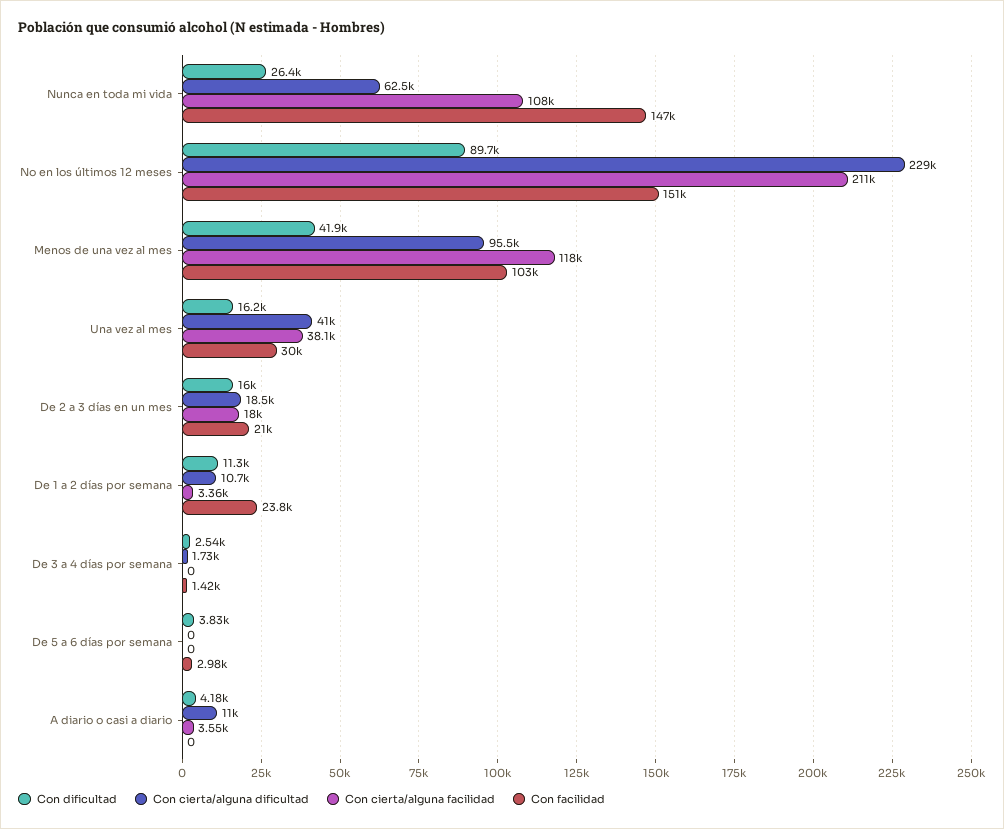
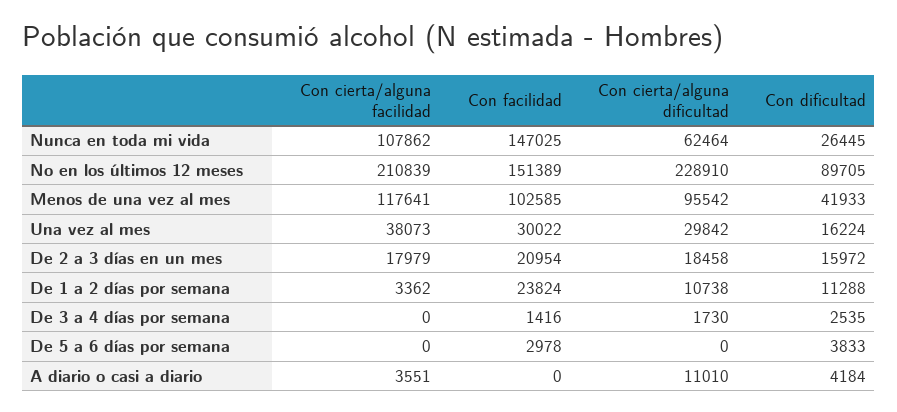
  {
    "Con dificultad": {
      "Nunca en toda mi vida": 26445,
      "No en los últimos 12 meses": 89705,
      "Menos de una vez al mes": 41933,
      "Una vez al mes": 16224,
      "De 2 a 3 días en un mes": 15972,
      "De 1 a 2 días por semana": 11288,
      "De 3 a 4 días por semana": 2535,
      "De 5 a 6 días por semana": 3833,
      "A diario o casi a diario": 4184
    },
    "Con cierta/alguna dificultad": {
      "Nunca en toda mi vida": 62464,
      "No en los últimos 12 meses": 228910,
      "Menos de una vez al mes": 95542,
-     "Una vez al mes": 41000,
+     "Una vez al mes": 29842,
      "De 2 a 3 días en un mes": 18458,
      "De 1 a 2 días por semana": 10738,
      "De 3 a 4 días por semana": 1730,
      "De 5 a 6 días por semana": 0,
      "A diario o casi a diario": 11010
    },
    "Con cierta/alguna facilidad": {
      "Nunca en toda mi vida": 107862,
      "No en los últimos 12 meses": 210839,
      "Menos de una vez al mes": 117641,
      "Una vez al mes": 38073,
      "De 2 a 3 días en un mes": 17979,
      "De 1 a 2 días por semana": 3362,
      "De 3 a 4 días por semana": 0,
      "De 5 a 6 días por semana": 0,
      "A diario o casi a diario": 3551
    },
    "Con facilidad": {
      "Nunca en toda mi vida": 147025,
      "No en los últimos 12 meses": 151389,
      "Menos de una vez al mes": 102585,
      "Una vez al mes": 30022,
      "De 2 a 3 días en un mes": 20954,
      "De 1 a 2 días por semana": 23824,
      "De 3 a 4 días por semana": 1416,
      "De 5 a 6 días por semana": 2978,
      "A diario o casi a diario": 0
    }
  }

